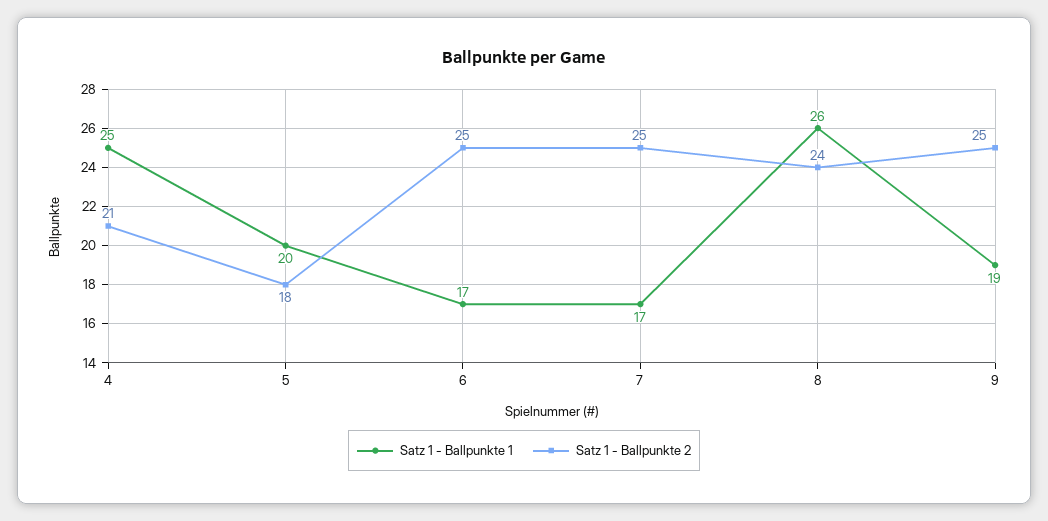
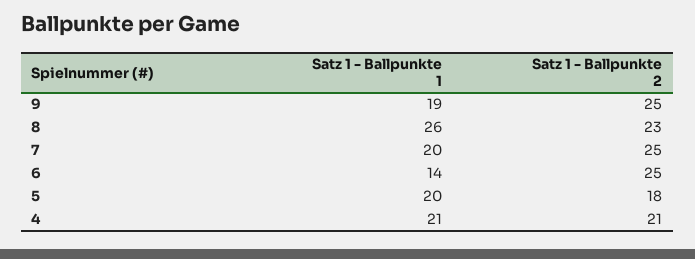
  {
    "Satz 1 - Ballpunkte 1": {
-     "4": 25,
+     "4": 21,
      "5": 20,
-     "6": 17,
+     "6": 14,
-     "7": 17,
+     "7": 20,
      "8": 26,
      "9": 19
    },
    "Satz 1 - Ballpunkte 2": {
      "4": 21,
      "5": 18,
      "6": 25,
      "7": 25,
-     "8": 24,
+     "8": 23,
      "9": 25
    }
  }

